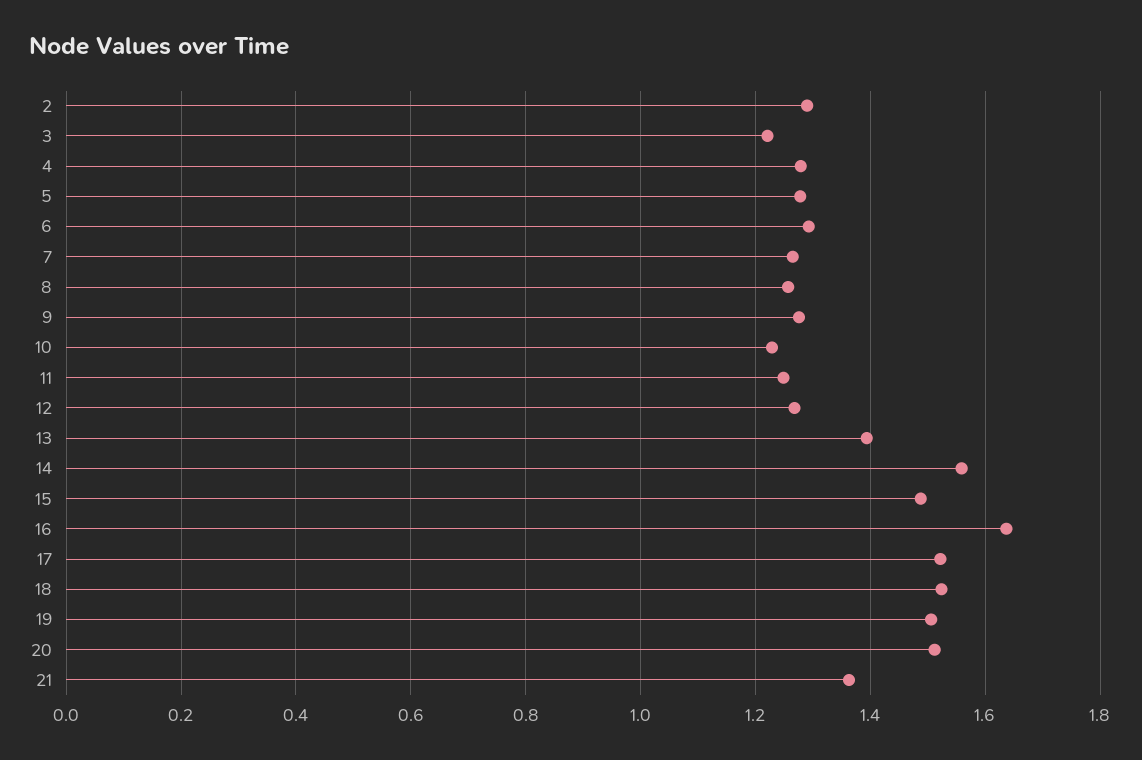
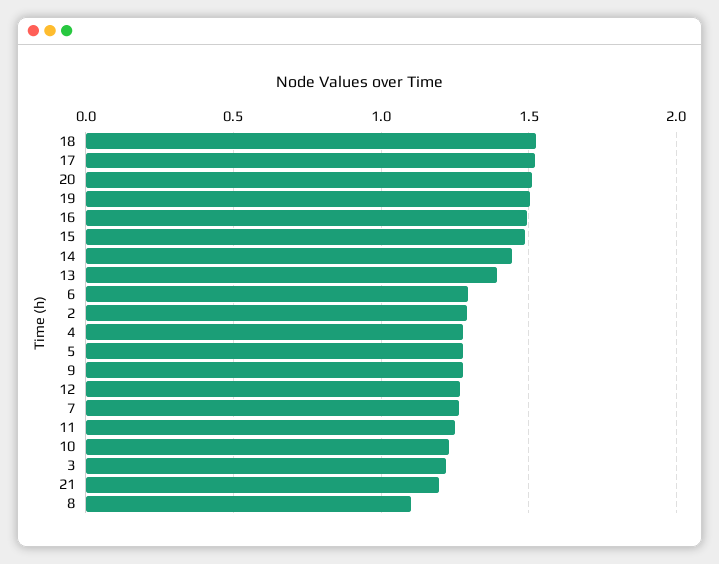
  {
    "2": 1.3,
    "3": 1.22,
    "4": 1.28,
    "5": 1.28,
    "6": 1.3,
    "7": 1.26,
-   "8": 1.26,
+   "8": 1.1,
    "9": 1.28,
    "10": 1.22,
    "11": 1.24,
    "12": 1.26,
    "13": 1.4,
-   "14": 1.56,
+   "14": 1.45,
    "15": 1.48,
-   "16": 1.64,
+   "16": 1.5,
    "17": 1.52,
    "18": 1.52,
    "19": 1.5,
    "20": 1.52,
-   "21": 1.36
+   "21": 1.2
  }

